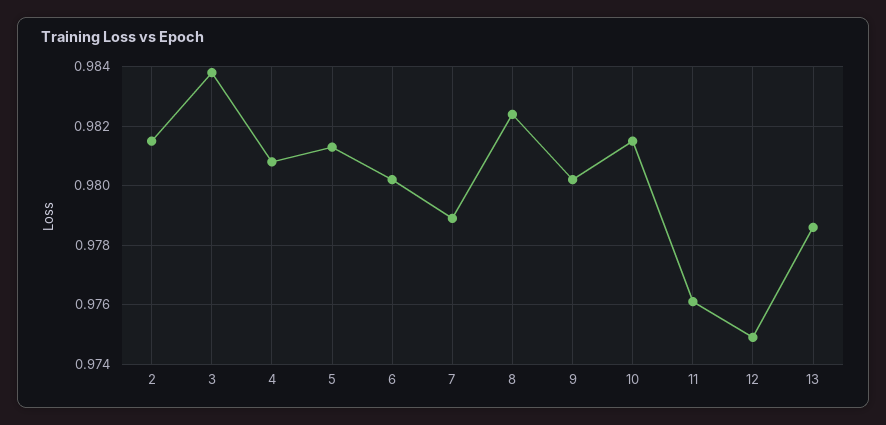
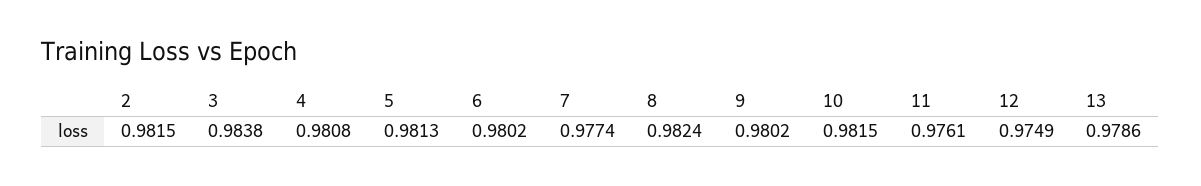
  {
    "2": 0.9815,
    "3": 0.9838,
    "4": 0.9808,
    "5": 0.9813,
    "6": 0.9802,
-   "7": 0.979,
+   "7": 0.9774,
    "8": 0.9824,
    "9": 0.9802,
    "10": 0.9815,
    "11": 0.9761,
    "12": 0.9749,
    "13": 0.9786
  }

